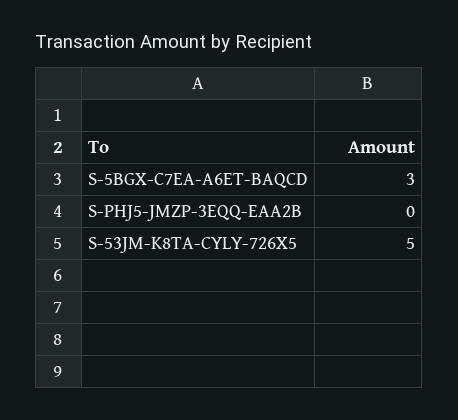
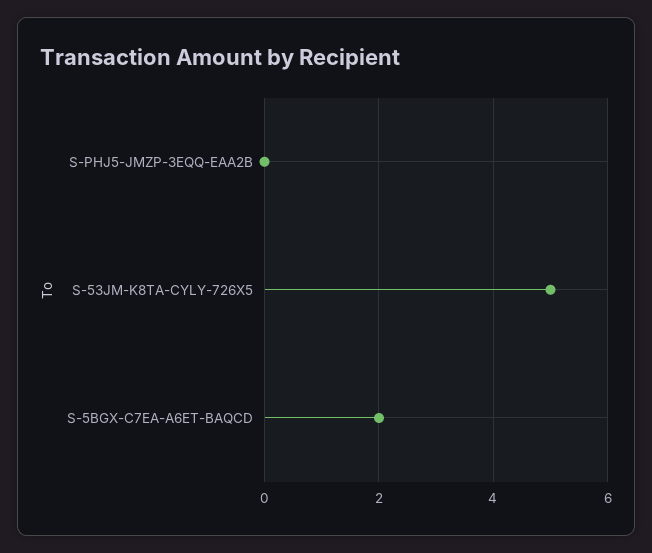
  {
-   "S-5BGX-C7EA-A6ET-BAQCD": 3,
+   "S-5BGX-C7EA-A6ET-BAQCD": 2,
    "S-PHJ5-JMZP-3EQQ-EAA2B": 0,
    "S-53JM-K8TA-CYLY-726X5": 5
  }

